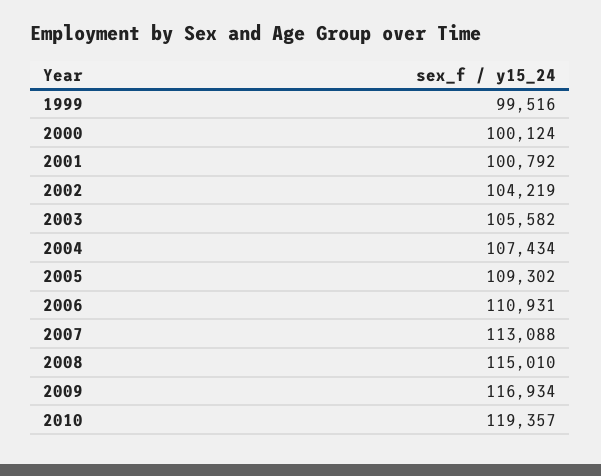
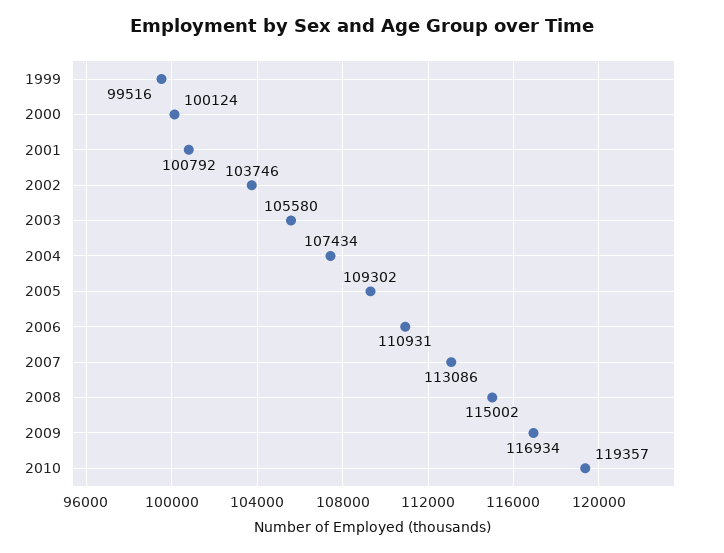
  {
    "1999": 99516,
    "2000": 100124,
    "2001": 100792,
-   "2002": 104219,
+   "2002": 103746,
-   "2003": 105582,
+   "2003": 105580,
    "2004": 107434,
    "2005": 109302,
    "2006": 110931,
-   "2007": 113088,
+   "2007": 113086,
-   "2008": 115010,
+   "2008": 115002,
    "2009": 116934,
    "2010": 119357
  }

